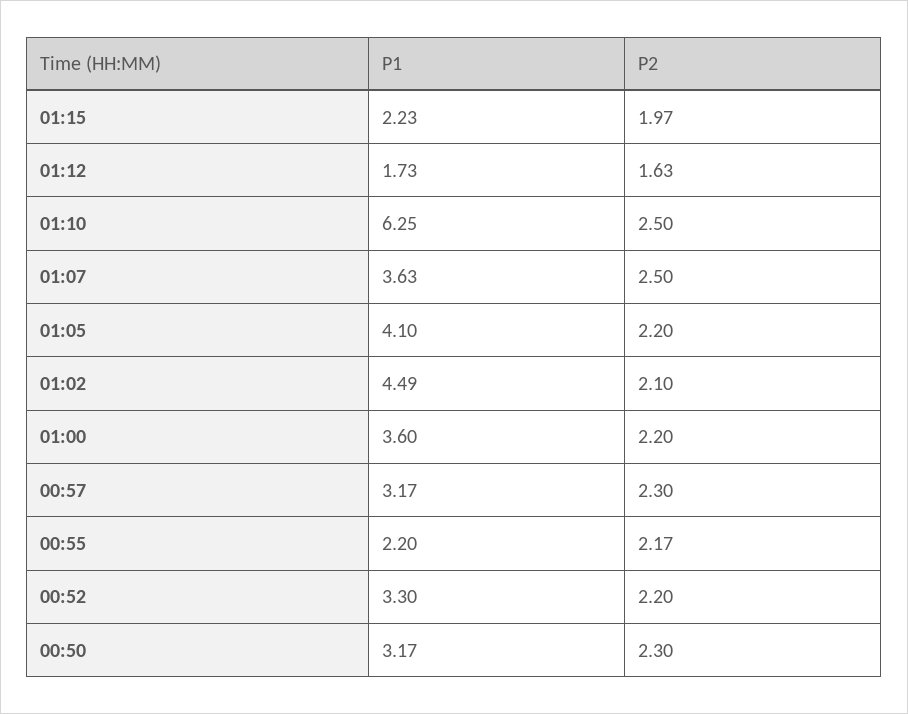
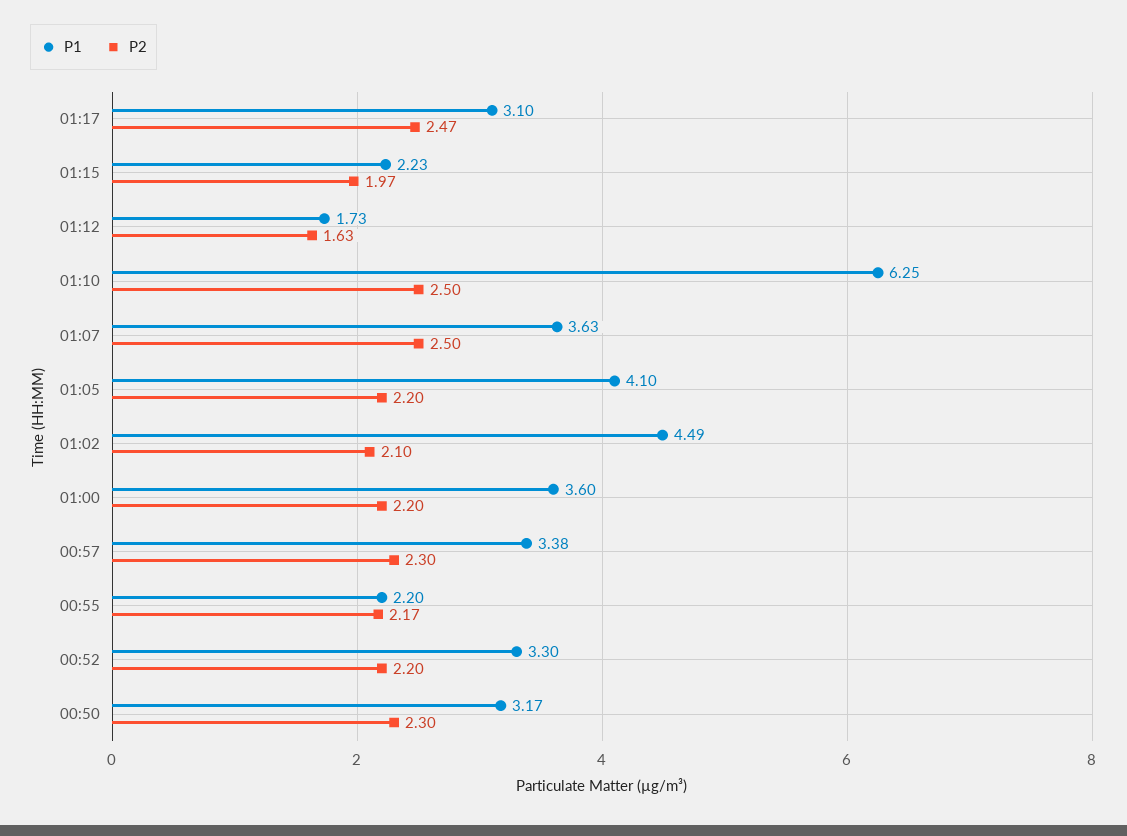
  {
    "P1": {
      "01:15": 2.23,
      "01:12": 1.73,
      "01:10": 6.25,
      "01:07": 3.63,
      "01:05": 4.1,
      "01:02": 4.49,
      "01:00": 3.6,
-     "00:57": 3.17,
+     "00:57": 3.38,
      "00:55": 2.2,
      "00:52": 3.3,
-     "00:50": 3.17
+     "00:50": 3.17,
+     "01:17": 3.1
    },
    "P2": {
      "01:15": 1.97,
      "01:12": 1.63,
      "01:10": 2.5,
      "01:07": 2.5,
      "01:05": 2.2,
      "01:02": 2.1,
      "01:00": 2.2,
      "00:57": 2.3,
      "00:55": 2.17,
      "00:52": 2.2,
-     "00:50": 2.3
+     "00:50": 2.3,
+     "01:17": 2.47
    }
  }

